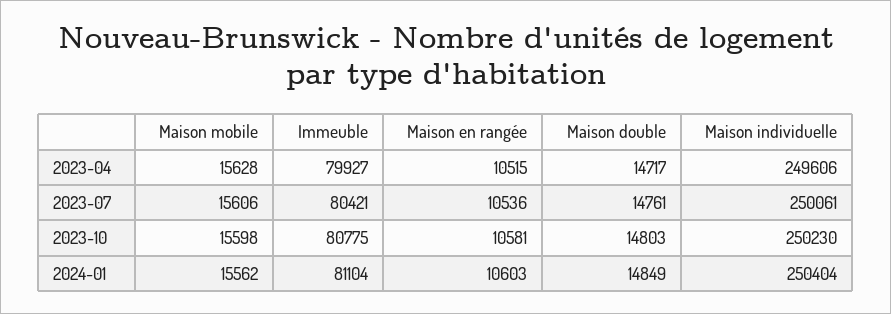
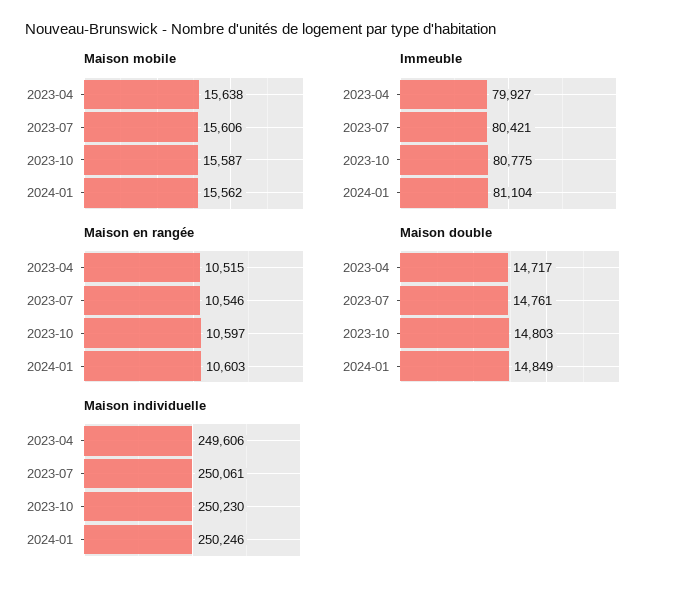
  {
    "Maison mobile": {
-     "2023-04": 15628,
+     "2023-04": 15638,
      "2023-07": 15606,
-     "2023-10": 15598,
+     "2023-10": 15587,
      "2024-01": 15562
    },
    "Immeuble": {
      "2023-04": 79927,
      "2023-07": 80421,
      "2023-10": 80775,
      "2024-01": 81104
    },
    "Maison en rangée": {
      "2023-04": 10515,
-     "2023-07": 10536,
+     "2023-07": 10546,
-     "2023-10": 10581,
+     "2023-10": 10597,
      "2024-01": 10603
    },
    "Maison double": {
      "2023-04": 14717,
      "2023-07": 14761,
      "2023-10": 14803,
      "2024-01": 14849
    },
    "Maison individuelle": {
      "2023-04": 249606,
      "2023-07": 250061,
      "2023-10": 250230,
-     "2024-01": 250404
+     "2024-01": 250246
    }
  }

